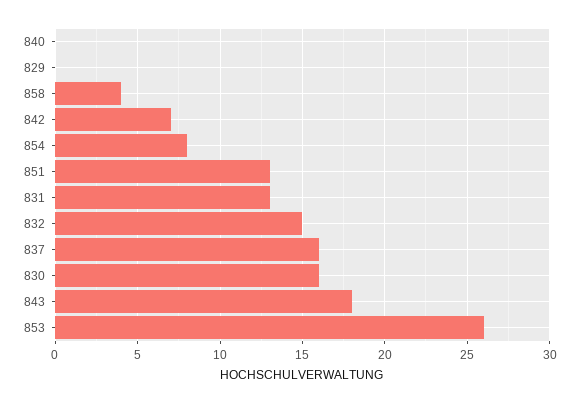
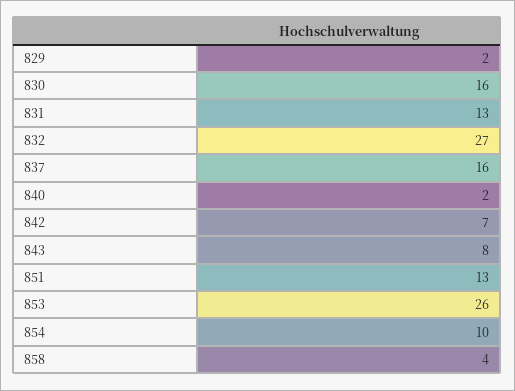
  {
-   "840": 0,
+   "840": 2,
-   "829": 0,
+   "829": 2,
    "858": 4,
    "842": 7,
-   "854": 8,
+   "854": 10,
    "851": 13,
    "831": 13,
-   "832": 15,
+   "832": 27,
    "837": 16,
    "830": 16,
-   "843": 18,
+   "843": 8,
    "853": 26
  }

